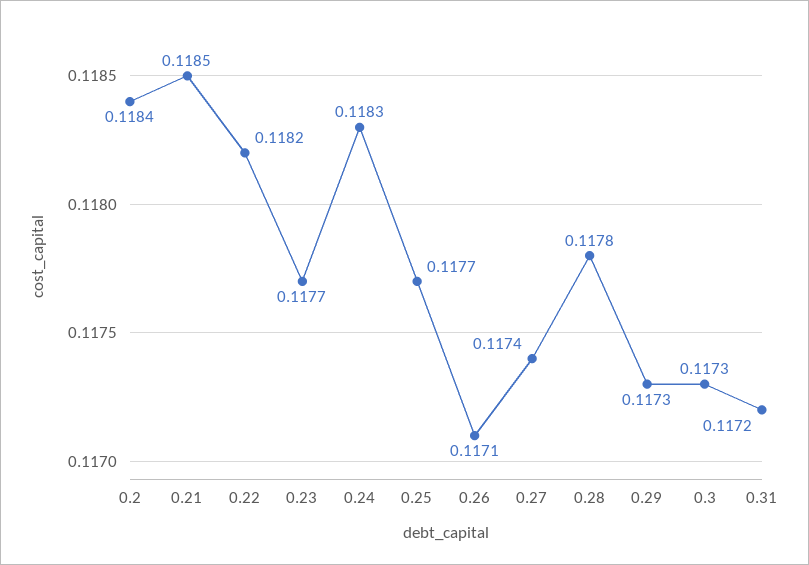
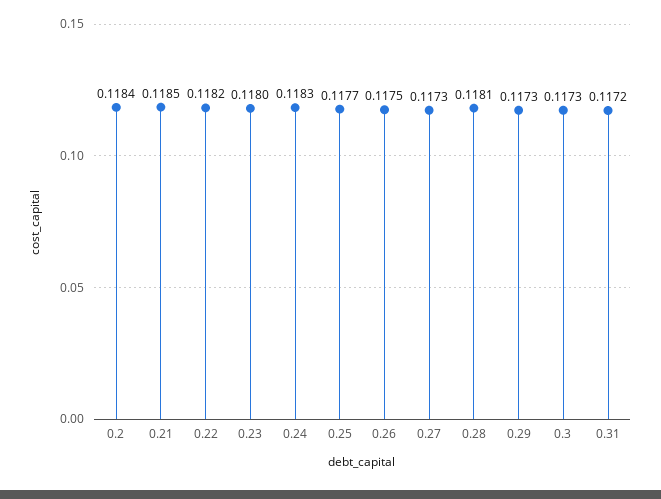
  {
    "0.2": 0.1184,
    "0.21": 0.1185,
    "0.22": 0.1182,
-   "0.23": 0.1177,
+   "0.23": 0.118,
    "0.24": 0.1183,
    "0.25": 0.1177,
-   "0.26": 0.1171,
+   "0.26": 0.1175,
-   "0.27": 0.1174,
+   "0.27": 0.1173,
-   "0.28": 0.1178,
+   "0.28": 0.1181,
    "0.29": 0.1173,
    "0.3": 0.1173,
    "0.31": 0.1172
  }

